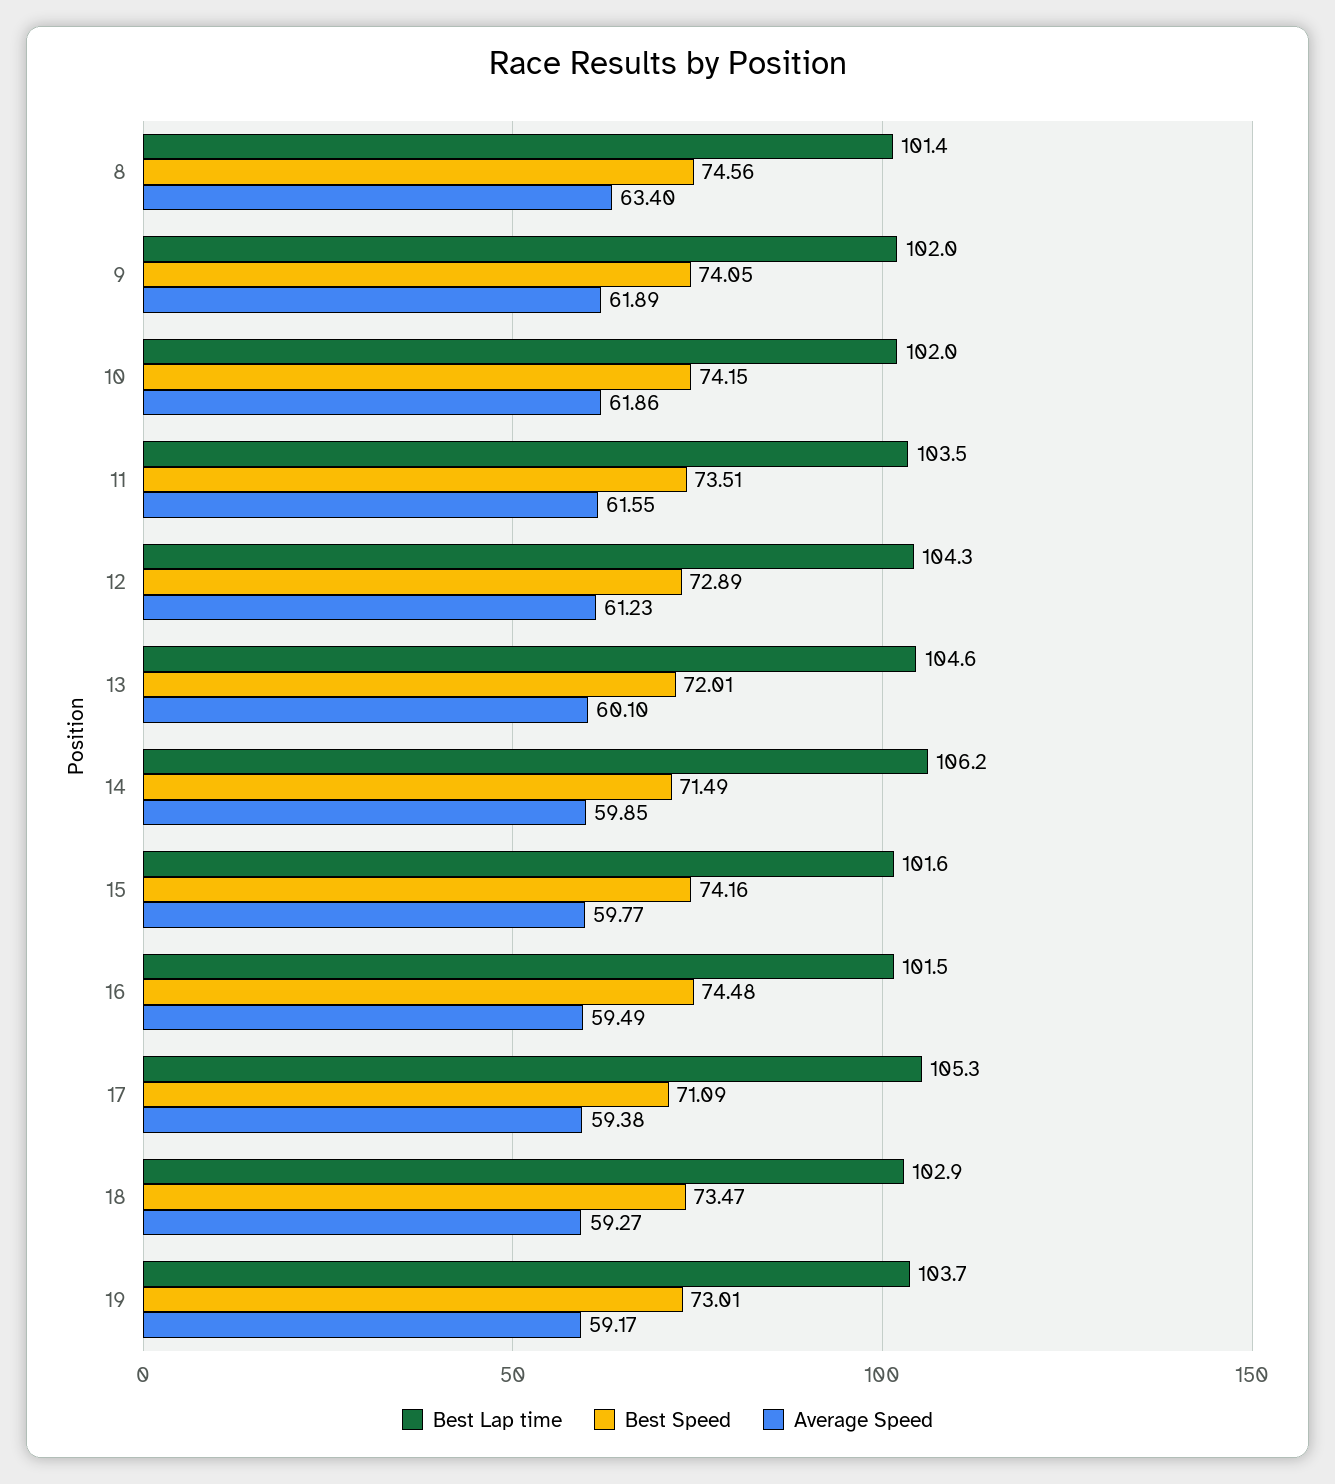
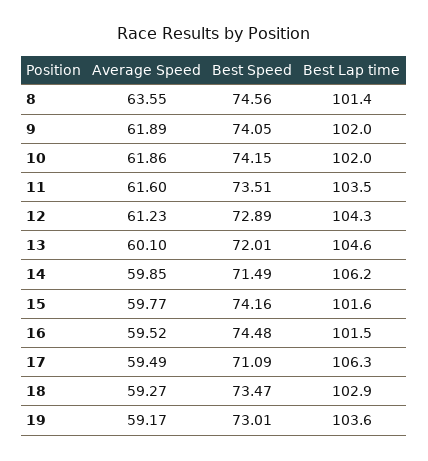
  {
    "Best Lap time": {
      "8": 101.4,
      "9": 102,
      "10": 102,
      "11": 103.5,
      "12": 104.3,
      "13": 104.6,
      "14": 106.2,
      "15": 101.6,
      "16": 101.5,
-     "17": 105.3,
+     "17": 106.3,
      "18": 102.9,
-     "19": 103.7
+     "19": 103.6
    },
    "Best Speed": {
      "8": 74.56,
      "9": 74.05,
      "10": 74.15,
      "11": 73.51,
      "12": 72.89,
      "13": 72.01,
      "14": 71.49,
      "15": 74.16,
      "16": 74.48,
      "17": 71.09,
      "18": 73.47,
      "19": 73.01
    },
    "Average Speed": {
-     "8": 63.4,
+     "8": 63.55,
      "9": 61.89,
      "10": 61.86,
-     "11": 61.55,
+     "11": 61.6,
      "12": 61.23,
      "13": 60.1,
      "14": 59.85,
      "15": 59.77,
-     "16": 59.49,
+     "16": 59.52,
-     "17": 59.38,
+     "17": 59.49,
      "18": 59.27,
      "19": 59.17
    }
  }

